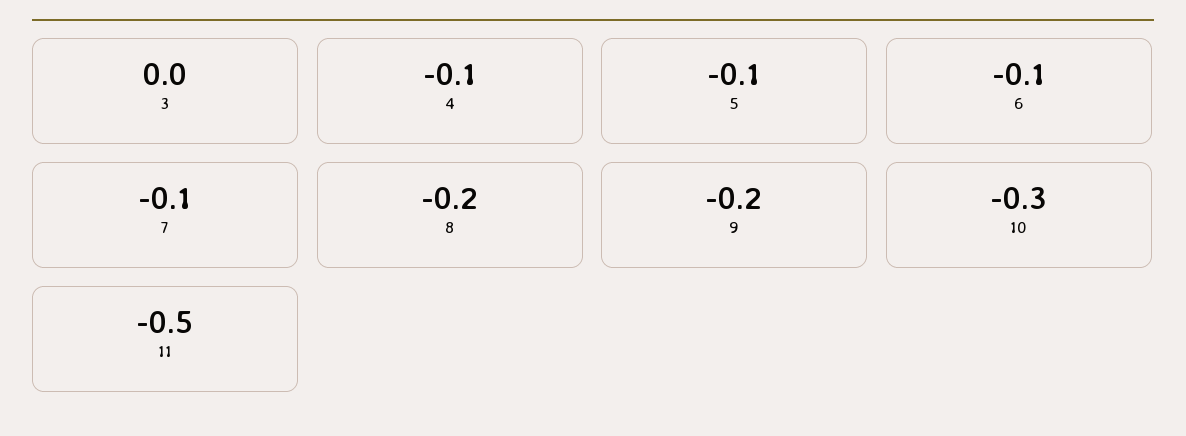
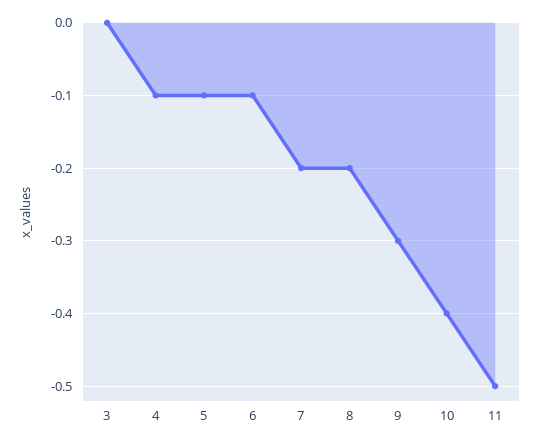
  {
    "3": 0,
    "4": -0.1,
    "5": -0.1,
    "6": -0.1,
-   "7": -0.1,
+   "7": -0.2,
    "8": -0.2,
-   "9": -0.2,
+   "9": -0.3,
-   "10": -0.3,
+   "10": -0.4,
    "11": -0.5
  }

